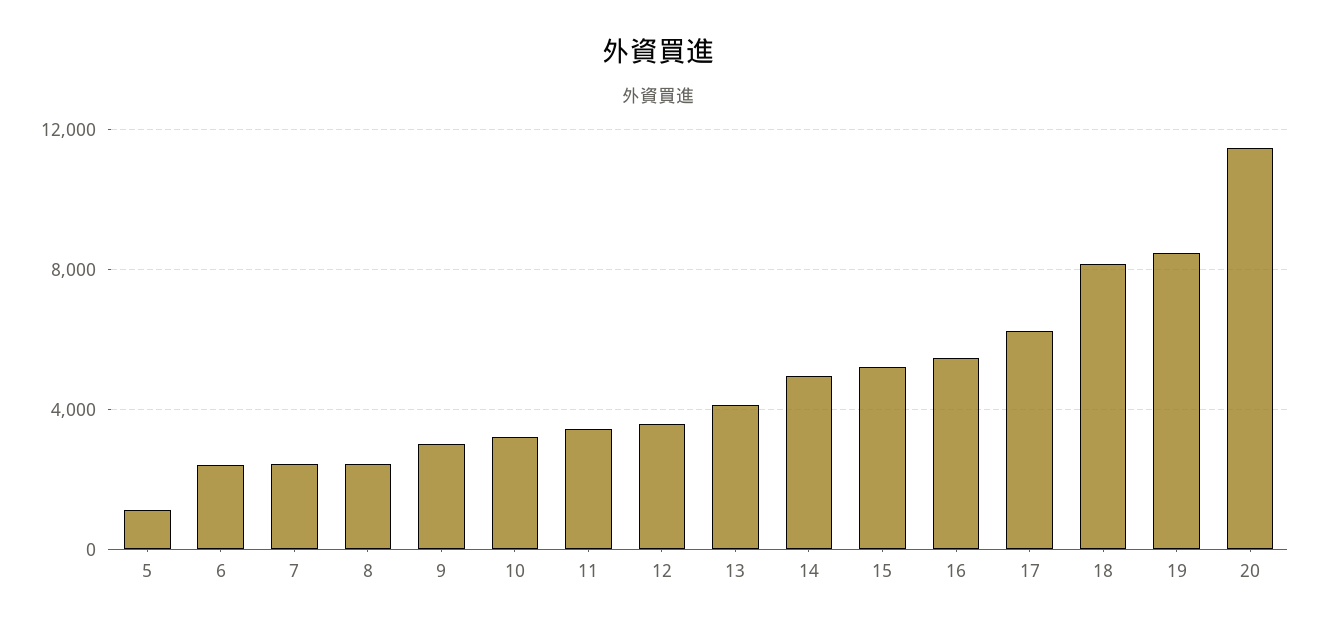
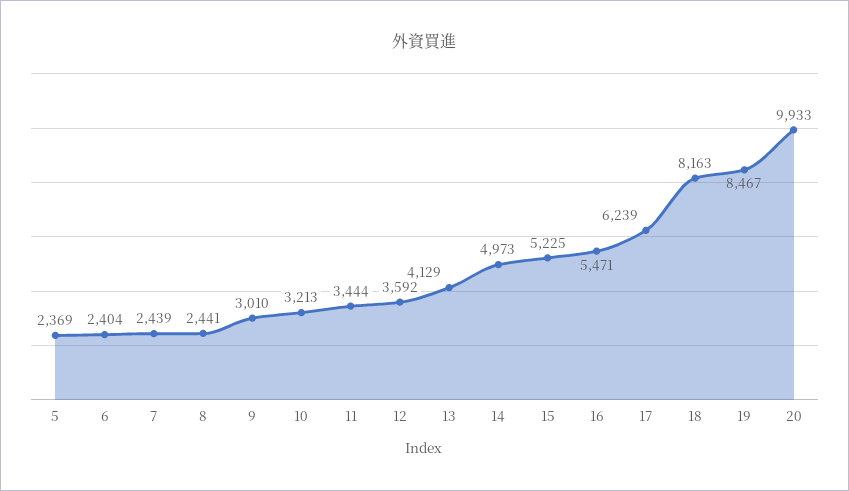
  {
-   "5": 1000,
+   "5": 2369,
    "6": 2404,
    "7": 2439,
    "8": 2441,
    "9": 3010,
    "10": 3213,
    "11": 3444,
    "12": 3592,
    "13": 4129,
    "14": 4973,
    "15": 5225,
    "16": 5471,
    "17": 6239,
    "18": 8163,
    "19": 8467,
-   "20": 11500
+   "20": 9933
  }

